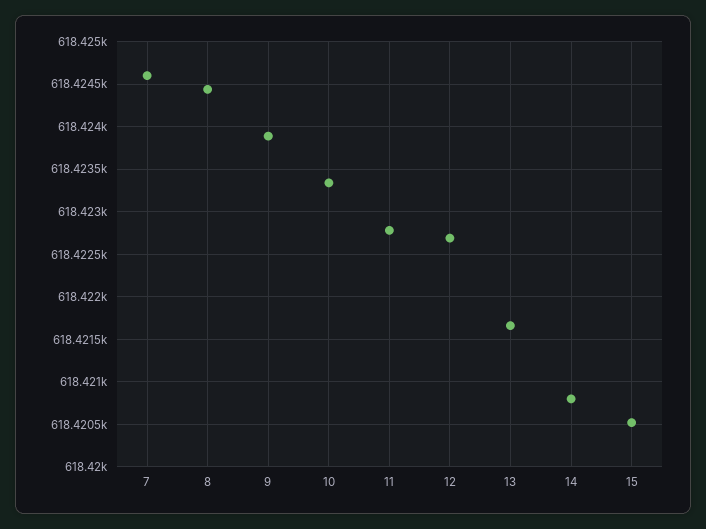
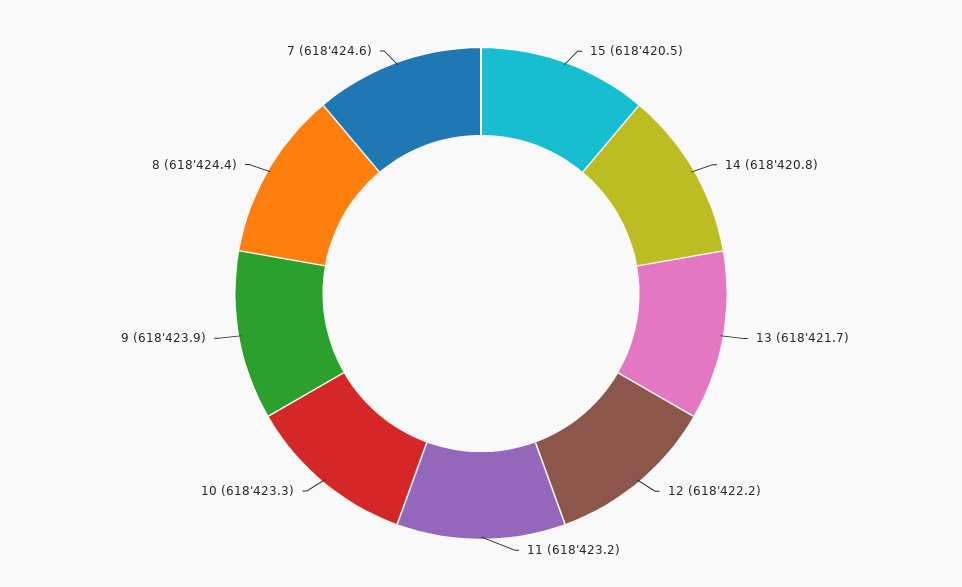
  {
    "7": 618424.6,
    "8": 618424.4,
    "9": 618423.9,
    "10": 618423.3,
-   "11": 618422.8,
+   "11": 618423.2,
-   "12": 618422.7,
+   "12": 618422.2,
    "13": 618421.7,
    "14": 618420.8,
    "15": 618420.5
  }

